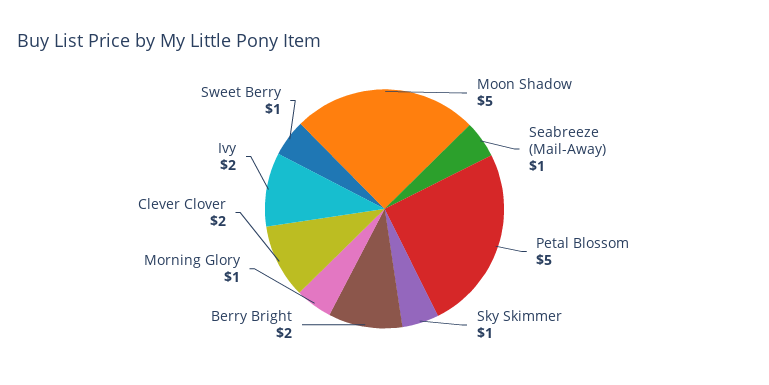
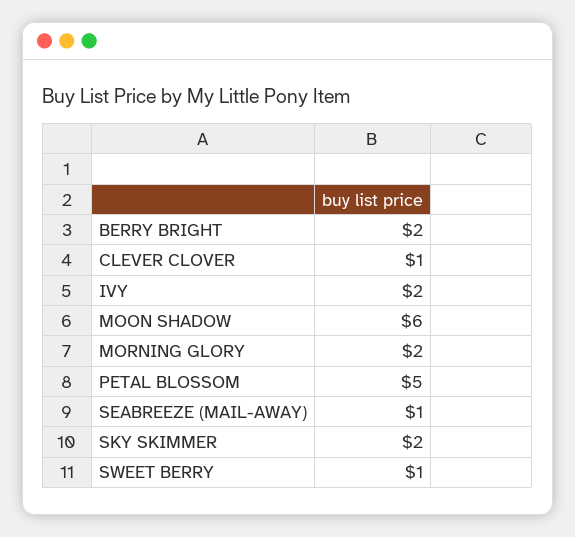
  {
-   "Moon Shadow": 5,
+   "Moon Shadow": 6,
    "Seabreeze (Mail-Away)": 1,
    "Petal Blossom": 5,
-   "Sky Skimmer": 1,
+   "Sky Skimmer": 2,
    "Berry Bright": 2,
-   "Morning Glory": 1,
+   "Morning Glory": 2,
-   "Clever Clover": 2,
+   "Clever Clover": 1,
    "Ivy": 2,
    "Sweet Berry": 1
  }

